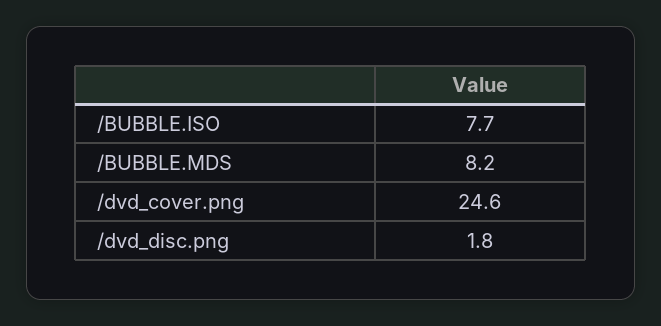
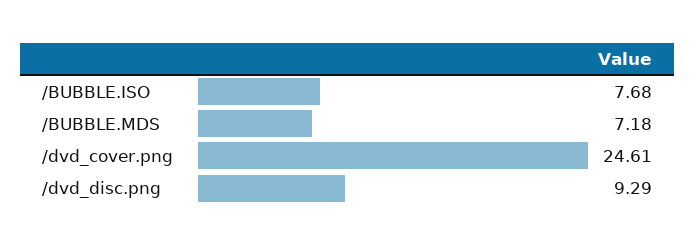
  {
    "/BUBBLE.ISO": 7.68,
-   "/BUBBLE.MDS": 8.2,
+   "/BUBBLE.MDS": 7.18,
    "/dvd_cover.png": 24.61,
-   "/dvd_disc.png": 1.8
+   "/dvd_disc.png": 9.29
  }

